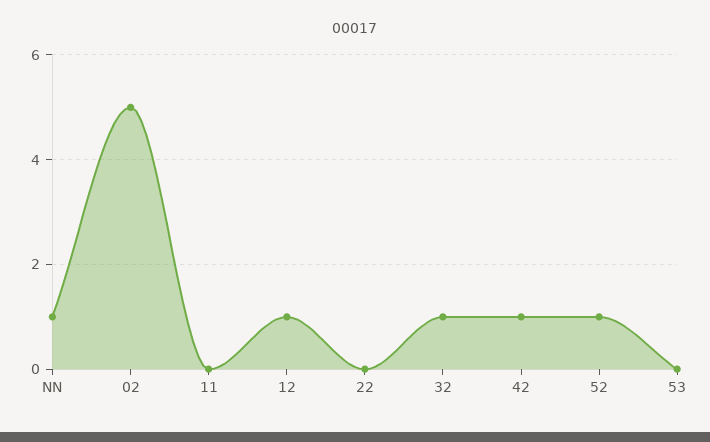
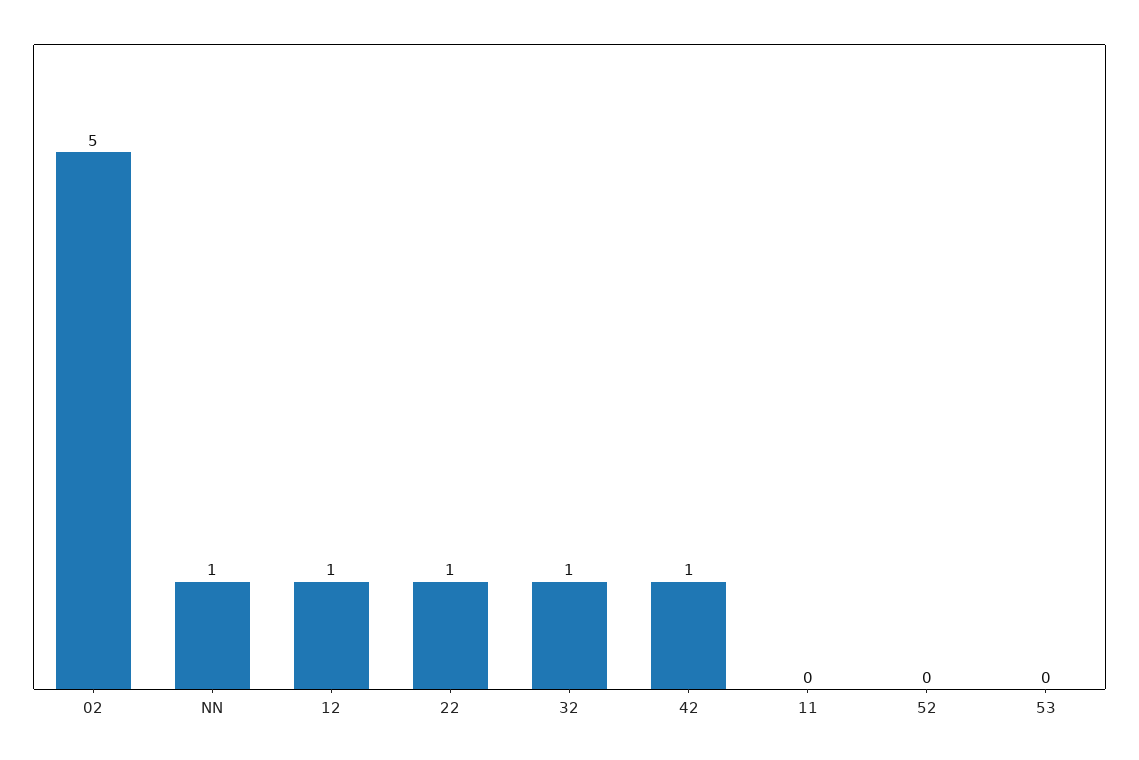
  {
    "NN": 1,
    "02": 5,
    "11": 0,
    "12": 1,
-   "22": 0,
+   "22": 1,
    "32": 1,
    "42": 1,
-   "52": 1,
+   "52": 0,
    "53": 0
  }

